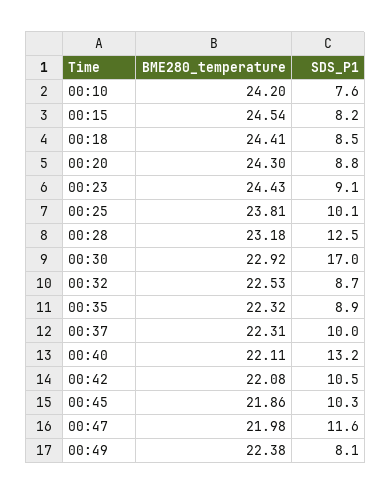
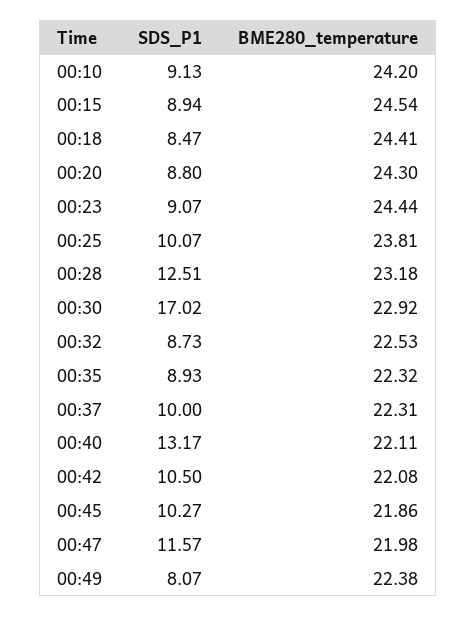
  {
    "BME280_temperature": {
      "00:10": 24.2,
      "00:15": 24.54,
      "00:18": 24.41,
      "00:20": 24.3,
-     "00:23": 24.43,
+     "00:23": 24.44,
      "00:25": 23.81,
      "00:28": 23.18,
      "00:30": 22.92,
      "00:32": 22.53,
      "00:35": 22.32,
      "00:37": 22.31,
      "00:40": 22.11,
      "00:42": 22.08,
      "00:45": 21.86,
      "00:47": 21.98,
      "00:49": 22.38
    },
    "SDS_P1": {
-     "00:10": 7.6,
+     "00:10": 9.13,
-     "00:15": 8.2,
+     "00:15": 8.94,
      "00:18": 8.47,
      "00:20": 8.8,
      "00:23": 9.07,
      "00:25": 10.07,
      "00:28": 12.51,
      "00:30": 17.02,
      "00:32": 8.73,
      "00:35": 8.93,
      "00:37": 10,
      "00:40": 13.17,
      "00:42": 10.5,
      "00:45": 10.27,
      "00:47": 11.57,
      "00:49": 8.07
    }
  }

